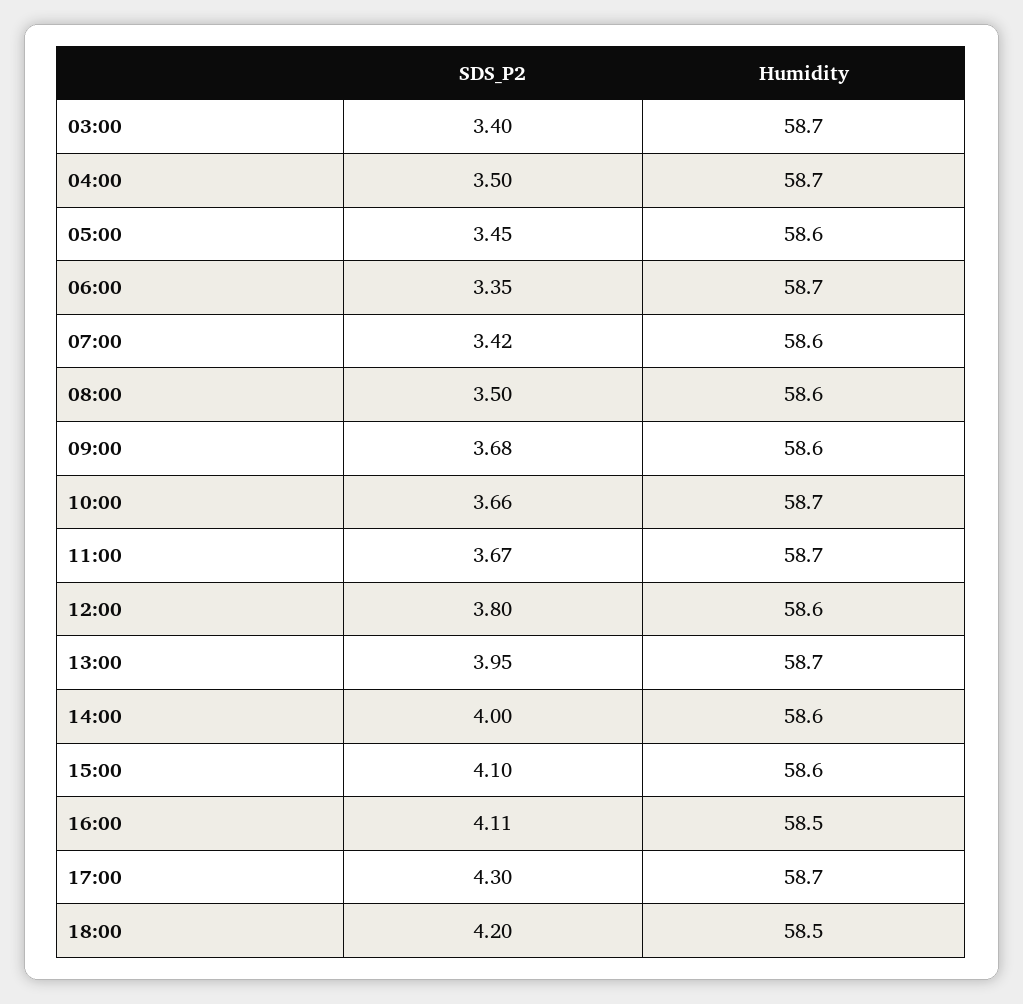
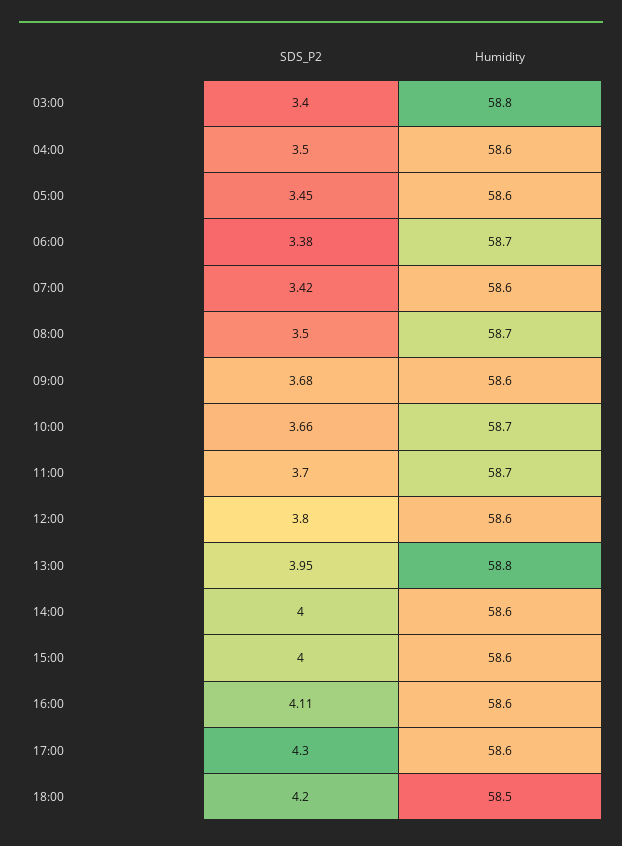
  {
    "SDS_P2": {
      "03:00": 3.4,
      "04:00": 3.5,
      "05:00": 3.45,
-     "06:00": 3.35,
+     "06:00": 3.38,
      "07:00": 3.42,
      "08:00": 3.5,
      "09:00": 3.68,
      "10:00": 3.66,
-     "11:00": 3.67,
+     "11:00": 3.7,
      "12:00": 3.8,
      "13:00": 3.95,
      "14:00": 4,
-     "15:00": 4.1,
+     "15:00": 4,
      "16:00": 4.11,
      "17:00": 4.3,
      "18:00": 4.2
    },
    "Humidity": {
-     "03:00": 58.7,
+     "03:00": 58.8,
-     "04:00": 58.7,
+     "04:00": 58.6,
      "05:00": 58.6,
      "06:00": 58.7,
      "07:00": 58.6,
-     "08:00": 58.6,
+     "08:00": 58.7,
      "09:00": 58.6,
      "10:00": 58.7,
      "11:00": 58.7,
      "12:00": 58.6,
-     "13:00": 58.7,
+     "13:00": 58.8,
      "14:00": 58.6,
      "15:00": 58.6,
-     "16:00": 58.5,
+     "16:00": 58.6,
-     "17:00": 58.7,
+     "17:00": 58.6,
      "18:00": 58.5
    }
  }

